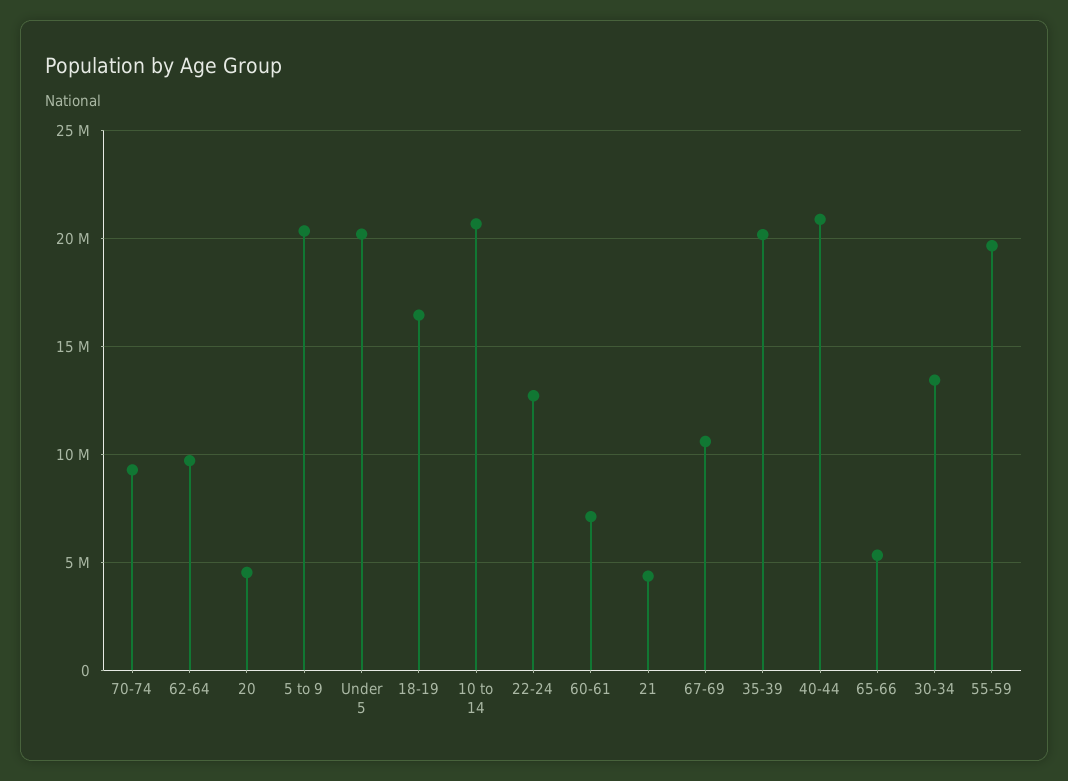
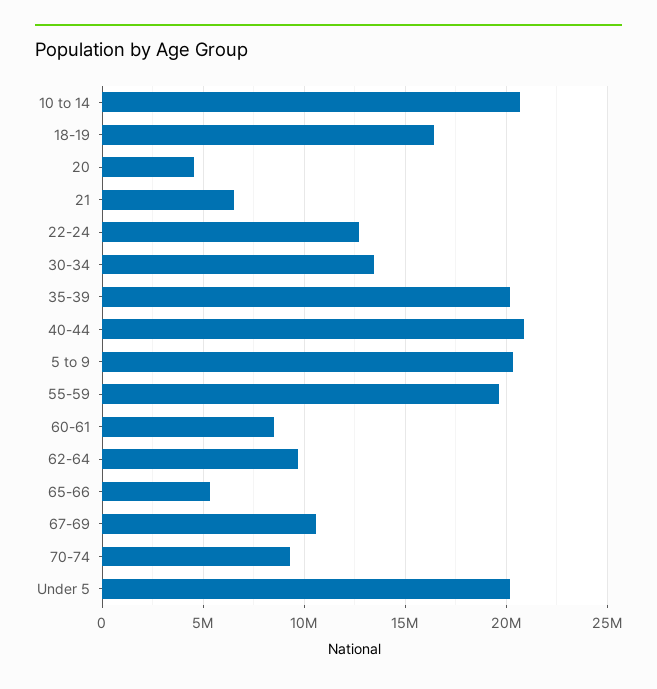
  {
    "70-74": 9500000,
    "62-64": 9500000,
    "20": 4500000,
    "5 to 9": 20500000,
    "Under 5": 20000000,
    "18-19": 16500000,
    "10 to 14": 20500000,
    "22-24": 12500000,
-   "60-61": 7000000,
+   "60-61": 8500000,
-   "21": 4500000,
+   "21": 6500000,
    "67-69": 10500000,
    "35-39": 20000000,
    "40-44": 21000000,
    "65-66": 5500000,
    "30-34": 13500000,
    "55-59": 19500000
  }

